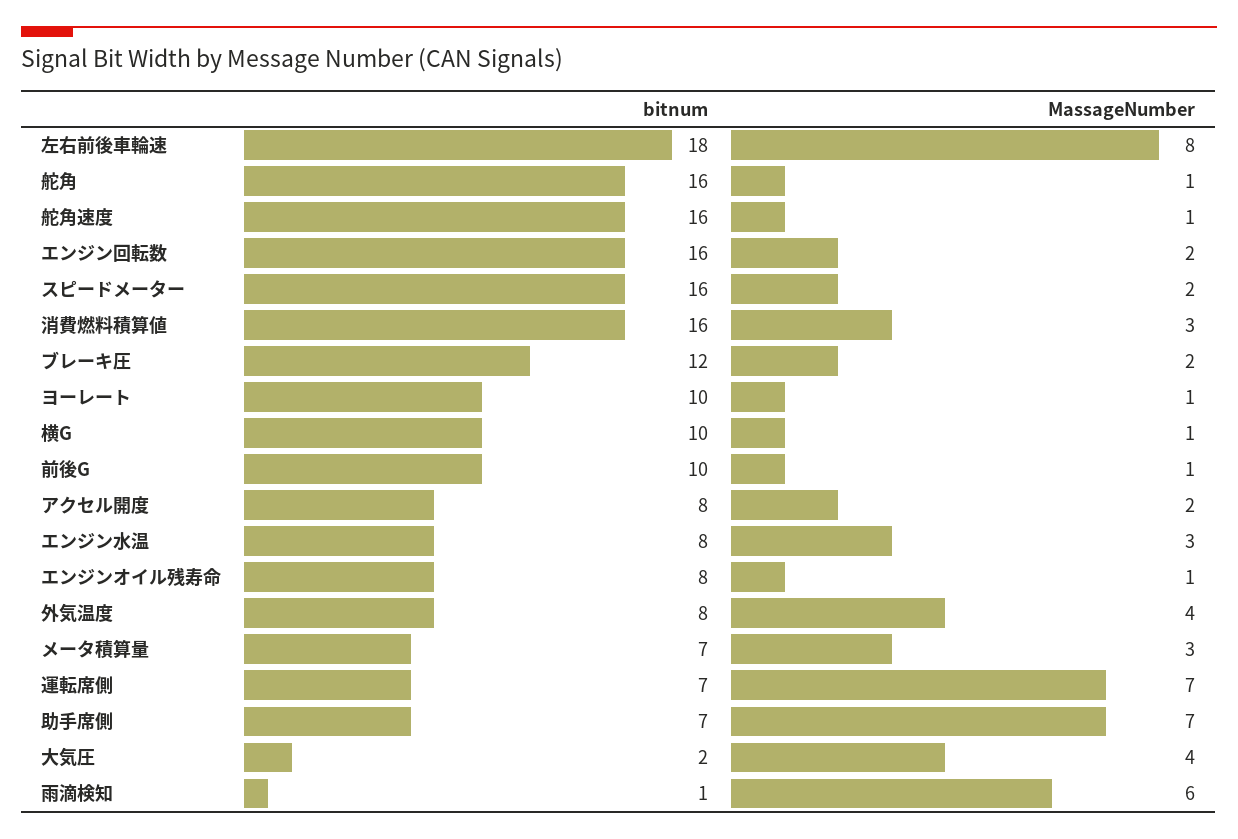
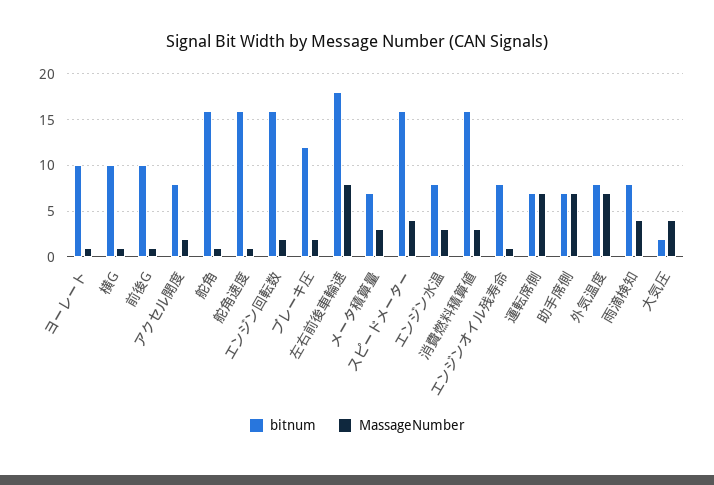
  {
    "bitnum": {
      "左右前後車輪速": 18,
      "舵角": 16,
      "舵角速度": 16,
      "エンジン回転数": 16,
      "スピードメーター": 16,
      "消費燃料積算値": 16,
      "ブレーキ圧": 12,
      "ヨーレート": 10,
      "横G": 10,
      "前後G": 10,
      "アクセル開度": 8,
      "エンジン水温": 8,
      "エンジンオイル残寿命": 8,
      "外気温度": 8,
      "メータ積算量": 7,
      "運転席側": 7,
      "助手席側": 7,
      "大気圧": 2,
-     "雨滴検知": 1
+     "雨滴検知": 8
    },
    "MassageNumber": {
      "左右前後車輪速": 8,
      "舵角": 1,
      "舵角速度": 1,
      "エンジン回転数": 2,
-     "スピードメーター": 2,
+     "スピードメーター": 4,
      "消費燃料積算値": 3,
      "ブレーキ圧": 2,
      "ヨーレート": 1,
      "横G": 1,
      "前後G": 1,
      "アクセル開度": 2,
      "エンジン水温": 3,
      "エンジンオイル残寿命": 1,
-     "外気温度": 4,
+     "外気温度": 7,
      "メータ積算量": 3,
      "運転席側": 7,
      "助手席側": 7,
      "大気圧": 4,
-     "雨滴検知": 6
+     "雨滴検知": 4
    }
  }

